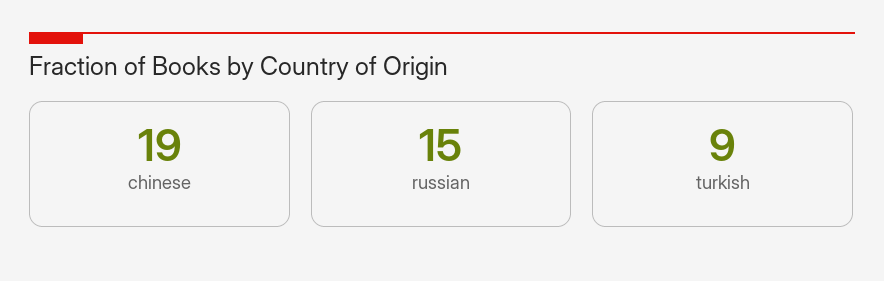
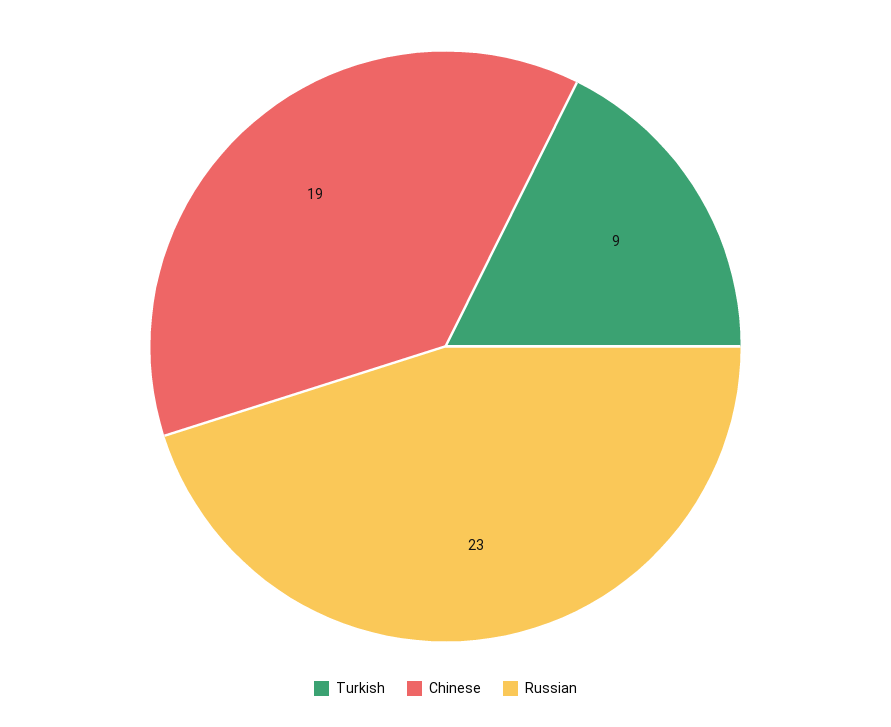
  {
    "chinese": 19,
-   "russian": 15,
+   "russian": 23,
    "turkish": 9
  }

